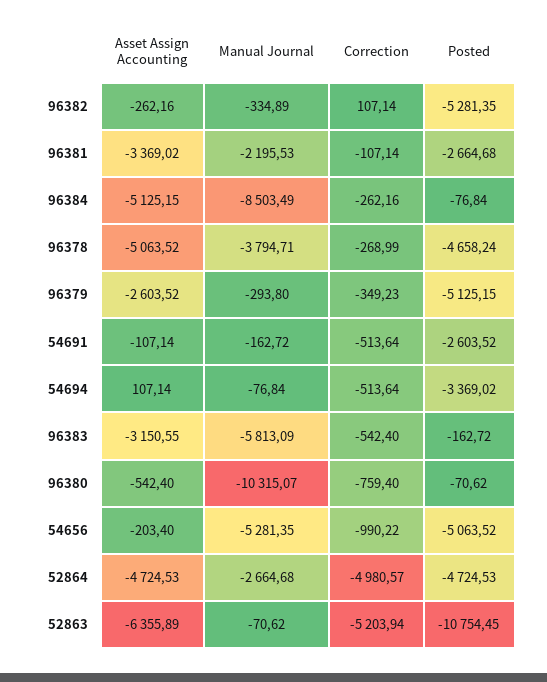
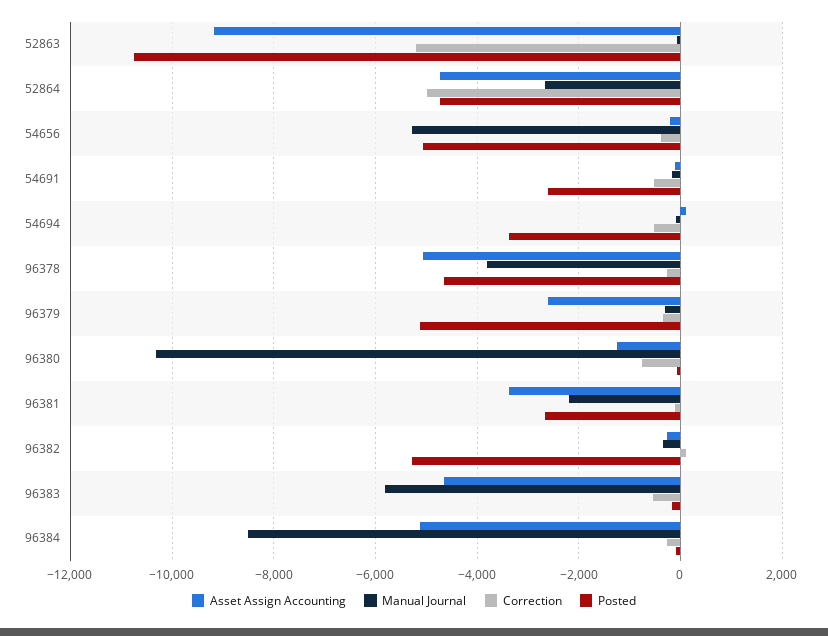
  {
    "Asset Assign Accounting": {
      "96382": -262.16,
      "96381": -3369.02,
      "96384": -5125.15,
      "96378": -5063.52,
      "96379": -2603.52,
      "54691": -107.14,
      "54694": 107.14,
-     "96383": -3150.55,
+     "96383": -4600,
-     "96380": -542.4,
+     "96380": -1200,
      "54656": -203.4,
      "52864": -4724.53,
-     "52863": -6355.89
+     "52863": -9200
    },
    "Manual Journal": {
      "96382": -334.89,
      "96381": -2195.53,
      "96384": -8503.49,
      "96378": -3794.71,
      "96379": -293.8,
      "54691": -162.72,
      "54694": -76.84,
      "96383": -5813.09,
      "96380": -10315.07,
      "54656": -5281.35,
      "52864": -2664.68,
      "52863": -70.62
    },
    "Correction": {
      "96382": 107.14,
      "96381": -107.14,
      "96384": -262.16,
      "96378": -268.99,
      "96379": -349.23,
      "54691": -513.64,
      "54694": -513.64,
      "96383": -542.4,
      "96380": -759.4,
-     "54656": -990.22,
+     "54656": -400,
      "52864": -4980.57,
      "52863": -5203.94
    },
    "Posted": {
      "96382": -5281.35,
      "96381": -2664.68,
      "96384": -76.84,
      "96378": -4658.24,
      "96379": -5125.15,
      "54691": -2603.52,
      "54694": -3369.02,
      "96383": -162.72,
      "96380": -70.62,
      "54656": -5063.52,
      "52864": -4724.53,
      "52863": -10754.45
    }
  }

